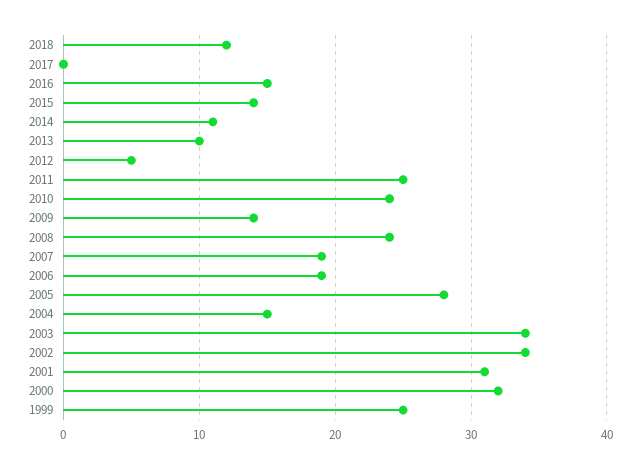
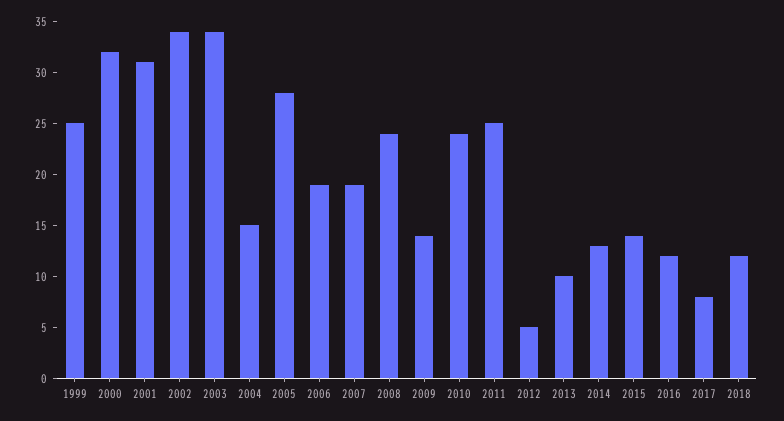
  {
    "2018": 12,
-   "2017": 0,
+   "2017": 8,
-   "2016": 15,
+   "2016": 12,
    "2015": 14,
-   "2014": 11,
+   "2014": 13,
    "2013": 10,
    "2012": 5,
    "2011": 25,
    "2010": 24,
    "2009": 14,
    "2008": 24,
    "2007": 19,
    "2006": 19,
    "2005": 28,
    "2004": 15,
    "2003": 34,
    "2002": 34,
    "2001": 31,
    "2000": 32,
    "1999": 25
  }

